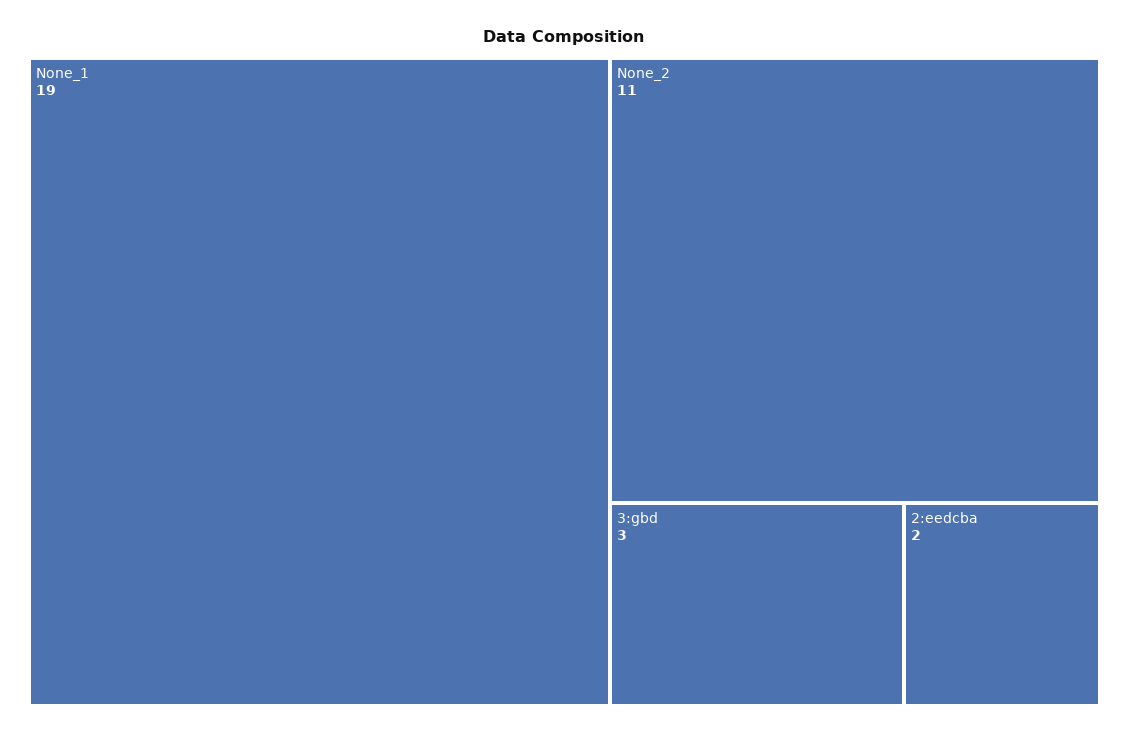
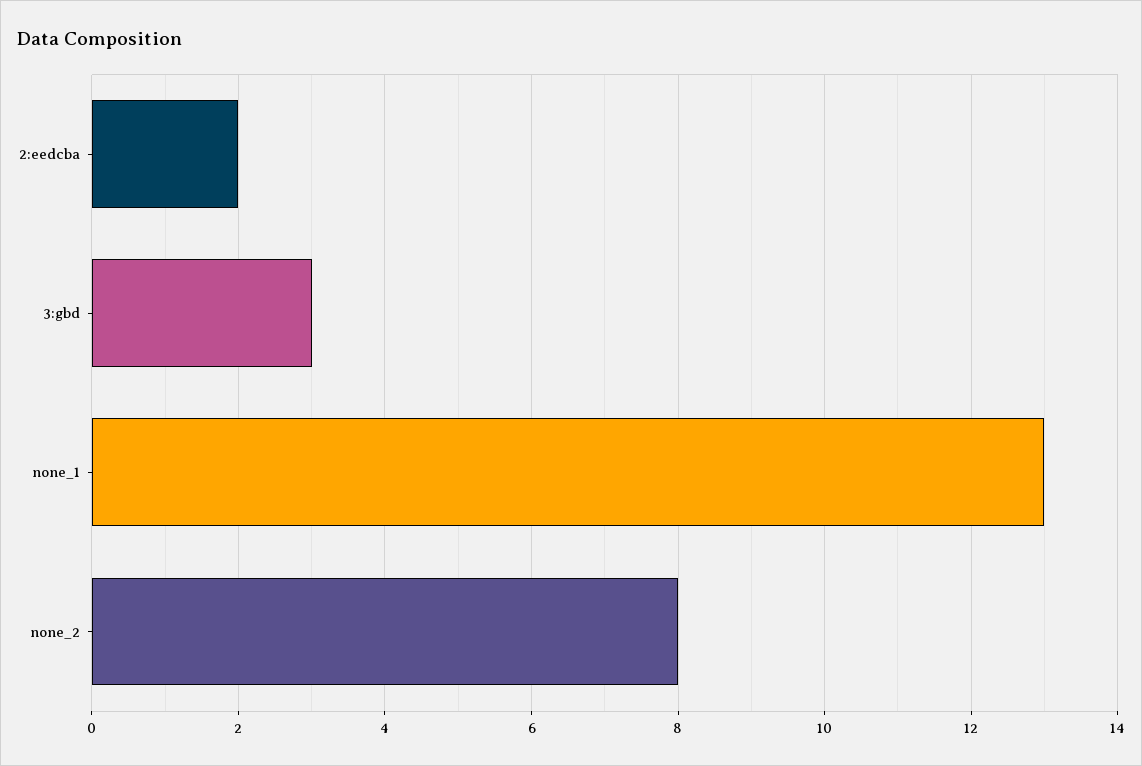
  {
-   "None_1": 19,
+   "None_1": 13,
-   "None_2": 11,
+   "None_2": 8,
    "3:gbd": 3,
    "2:eedcba": 2
  }

